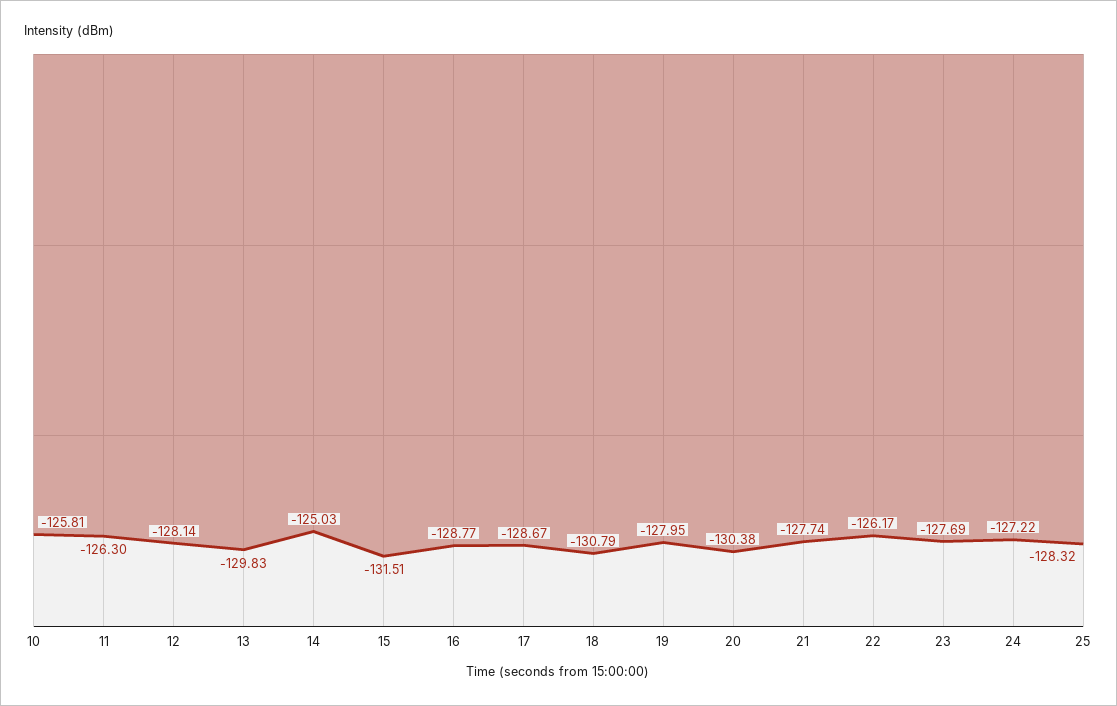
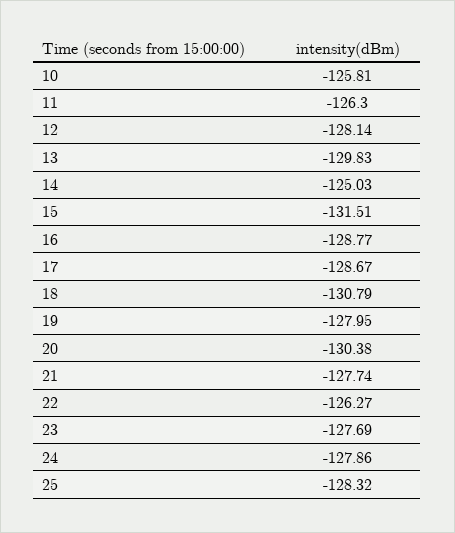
  {
    "10": -125.81,
    "11": -126.3,
    "12": -128.14,
    "13": -129.83,
    "14": -125.03,
    "15": -131.51,
    "16": -128.77,
    "17": -128.67,
    "18": -130.79,
    "19": -127.95,
    "20": -130.38,
    "21": -127.74,
-   "22": -126.17,
+   "22": -126.27,
    "23": -127.69,
-   "24": -127.22,
+   "24": -127.86,
    "25": -128.32
  }

